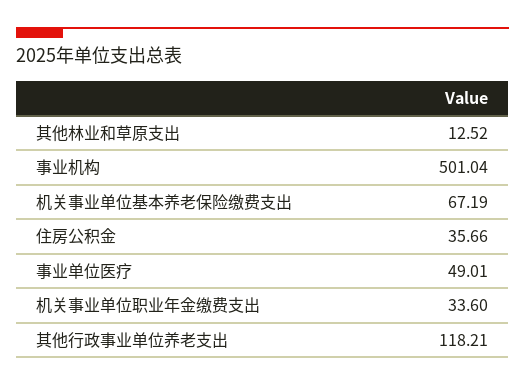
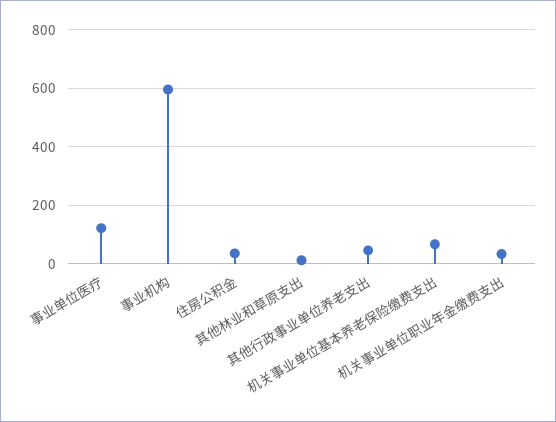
  {
    "其他林业和草原支出": 12.52,
-   "事业机构": 501.04,
+   "事业机构": 600,
    "机关事业单位基本养老保险缴费支出": 67.19,
    "住房公积金": 35.66,
-   "事业单位医疗": 49.01,
+   "事业单位医疗": 125,
    "机关事业单位职业年金缴费支出": 33.6,
-   "其他行政事业单位养老支出": 118.21
+   "其他行政事业单位养老支出": 50
  }

